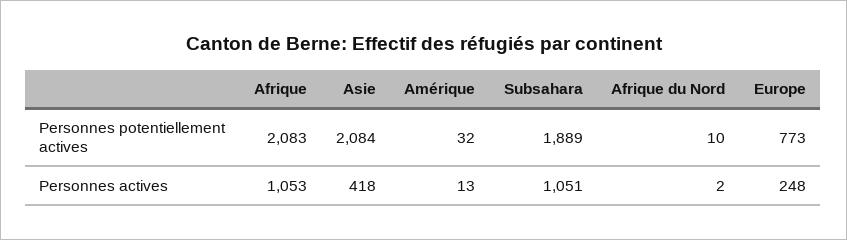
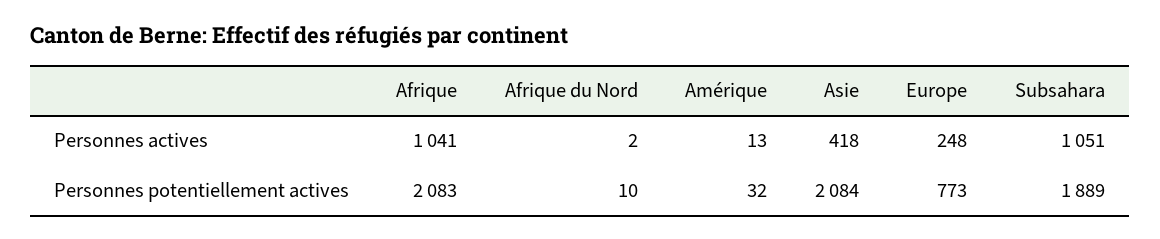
  {
    "Afrique": {
      "Personnes potentiellement actives": 2083,
-     "Personnes actives": 1053
+     "Personnes actives": 1041
    },
    "Asie": {
      "Personnes potentiellement actives": 2084,
      "Personnes actives": 418
    },
    "Amérique": {
      "Personnes potentiellement actives": 32,
      "Personnes actives": 13
    },
    "Subsahara": {
      "Personnes potentiellement actives": 1889,
      "Personnes actives": 1051
    },
    "Afrique du Nord": {
      "Personnes potentiellement actives": 10,
      "Personnes actives": 2
    },
    "Europe": {
      "Personnes potentiellement actives": 773,
      "Personnes actives": 248
    }
  }

